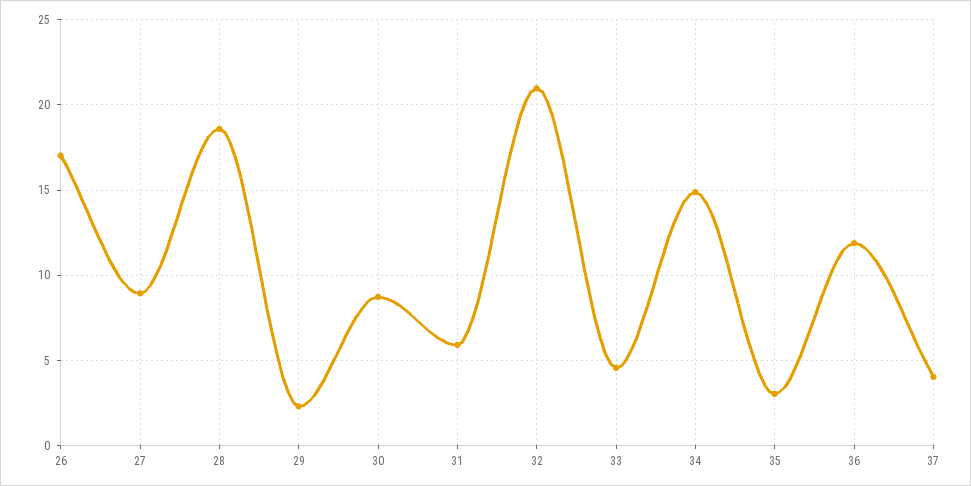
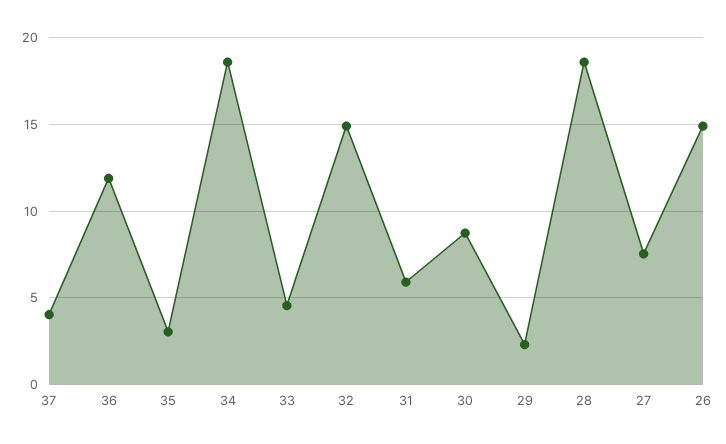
  {
-   "26": 17,
+   "26": 15,
-   "27": 9,
+   "27": 7.5,
    "28": 18.5,
    "29": 2.5,
    "30": 8.5,
    "31": 6,
-   "32": 21,
+   "32": 15,
    "33": 4.5,
-   "34": 15,
+   "34": 18.5,
    "35": 3,
    "36": 12,
    "37": 4
  }

